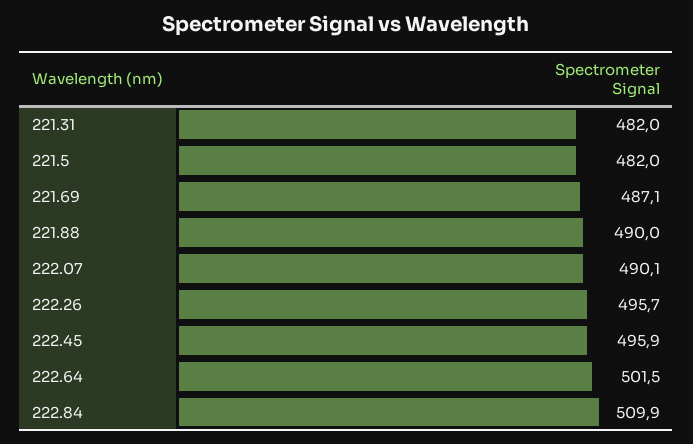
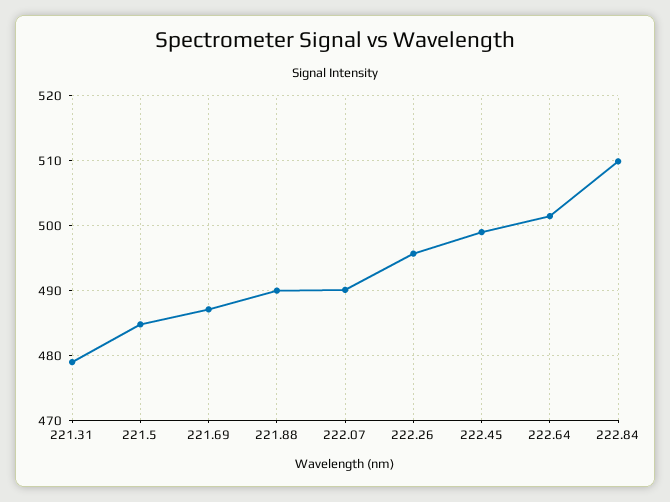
  {
-   "221.31": 482,
+   "221.31": 479,
-   "221.5": 482,
+   "221.5": 485,
    "221.69": 487.1,
    "221.88": 490,
    "222.07": 490.1,
    "222.26": 495.7,
-   "222.45": 495.9,
+   "222.45": 499,
    "222.64": 501.5,
    "222.84": 509.9
  }

